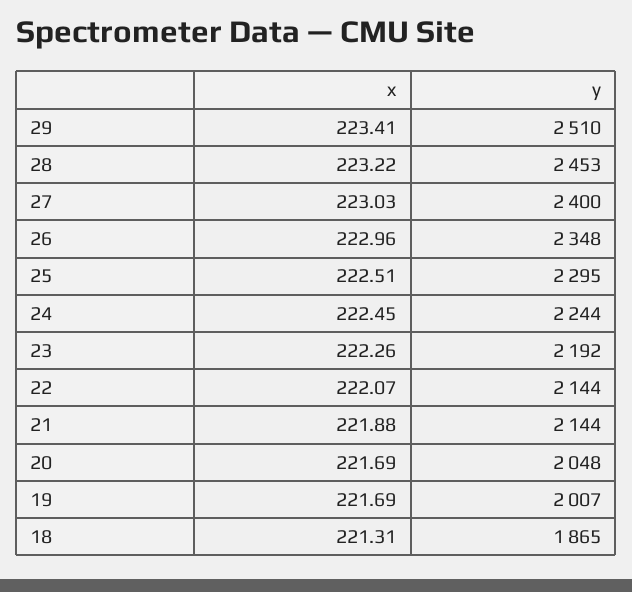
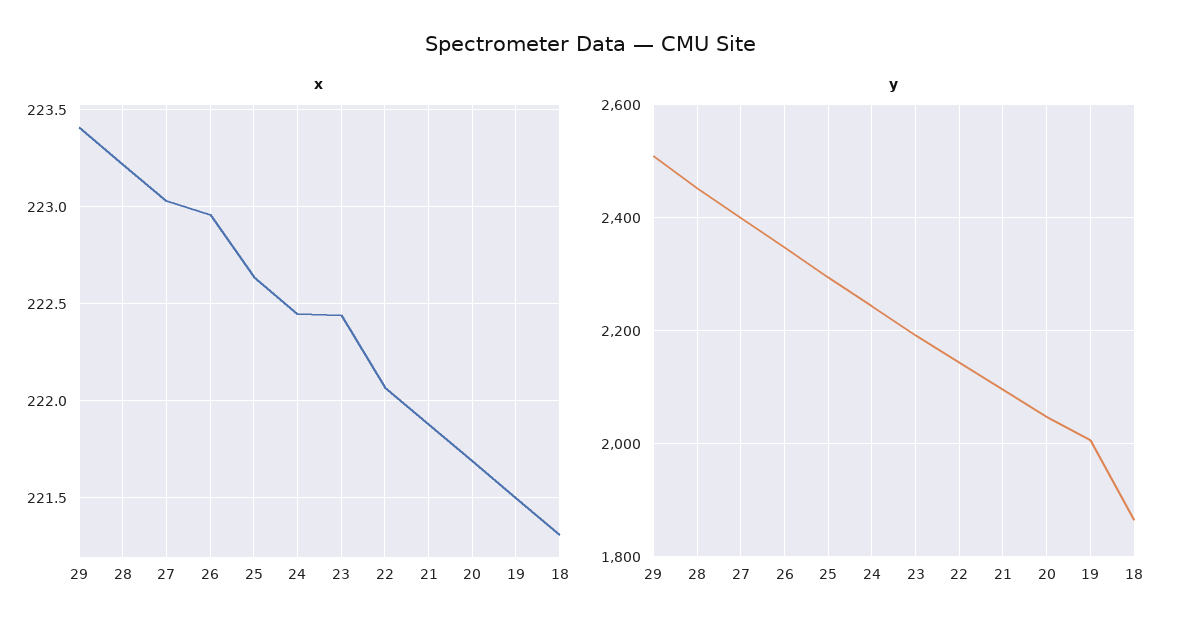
  {
    "x": {
      "29": 223.41,
      "28": 223.22,
      "27": 223.03,
      "26": 222.96,
-     "25": 222.51,
+     "25": 222.65,
      "24": 222.45,
-     "23": 222.26,
+     "23": 222.45,
      "22": 222.07,
      "21": 221.88,
      "20": 221.69,
-     "19": 221.69,
+     "19": 221.5,
      "18": 221.31
    },
    "y": {
      "29": 2510,
      "28": 2453,
      "27": 2400,
      "26": 2348,
      "25": 2295,
      "24": 2244,
      "23": 2192,
      "22": 2144,
-     "21": 2144,
+     "21": 2100,
      "20": 2048,
      "19": 2007,
      "18": 1865
    }
  }

